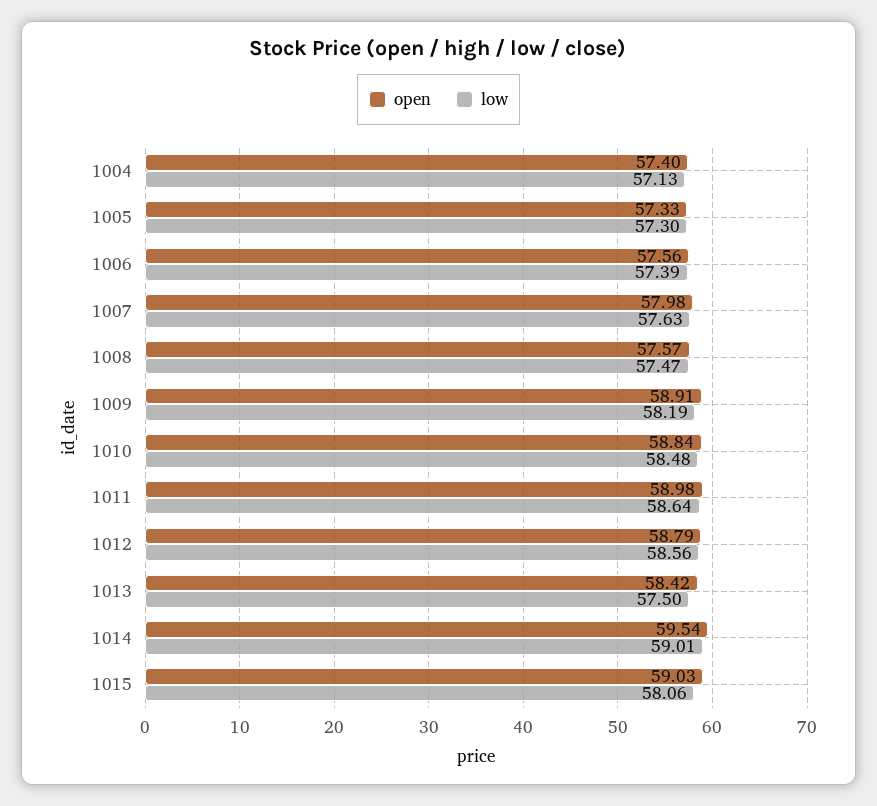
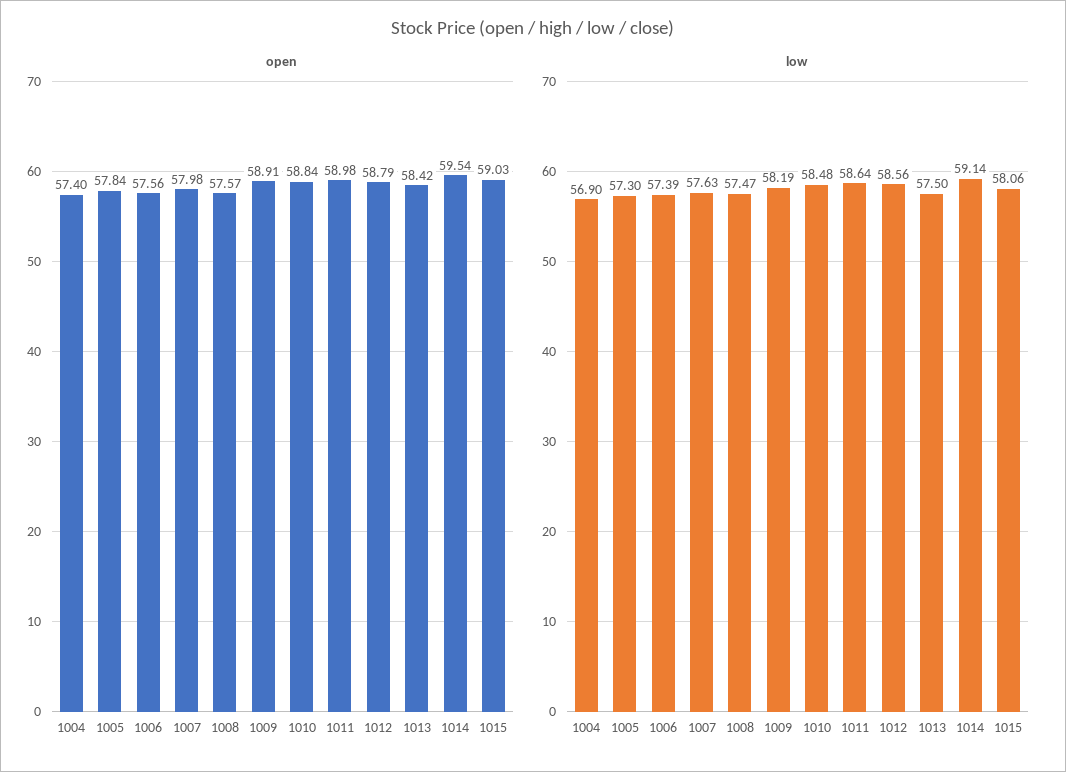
  {
    "open": {
      "1004": 57.4,
-     "1005": 57.33,
+     "1005": 57.84,
      "1006": 57.56,
      "1007": 57.98,
      "1008": 57.57,
      "1009": 58.91,
      "1010": 58.84,
      "1011": 58.98,
      "1012": 58.79,
      "1013": 58.42,
      "1014": 59.54,
      "1015": 59.03
    },
    "low": {
-     "1004": 57.13,
+     "1004": 56.9,
      "1005": 57.3,
      "1006": 57.39,
      "1007": 57.63,
      "1008": 57.47,
      "1009": 58.19,
      "1010": 58.48,
      "1011": 58.64,
      "1012": 58.56,
      "1013": 57.5,
-     "1014": 59.01,
+     "1014": 59.14,
      "1015": 58.06
    }
  }

